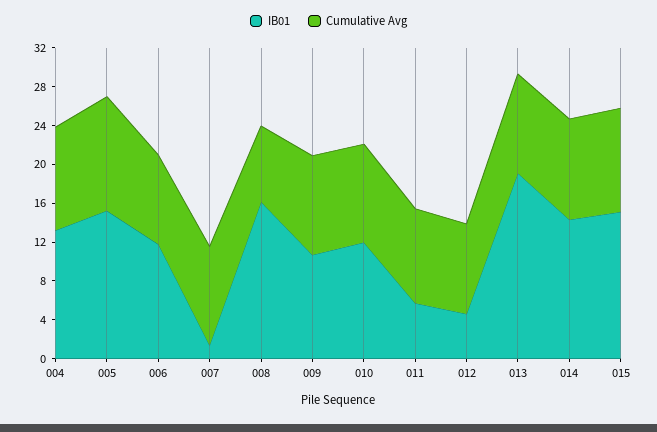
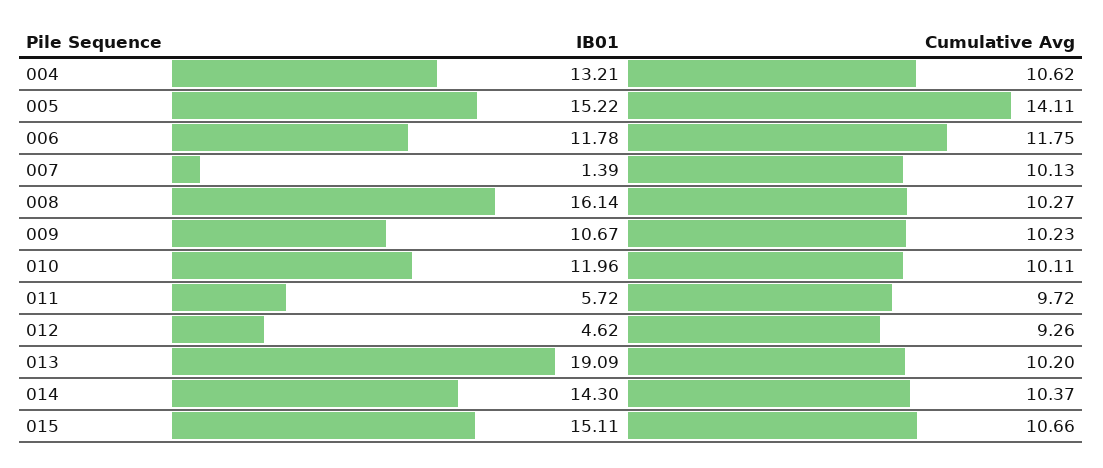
  {
    "IB01": {
      "004": 13.21,
      "005": 15.22,
      "006": 11.78,
      "007": 1.39,
      "008": 16.14,
      "009": 10.67,
      "010": 11.96,
      "011": 5.72,
      "012": 4.62,
      "013": 19.09,
      "014": 14.3,
      "015": 15.11
    },
    "Cumulative Avg": {
      "004": 10.62,
-     "005": 12,
+     "005": 14.11,
-     "006": 9,
+     "006": 11.75,
      "007": 10.13,
-     "008": 8,
+     "008": 10.27,
      "009": 10.23,
      "010": 10.11,
      "011": 9.72,
      "012": 9.26,
      "013": 10.2,
      "014": 10.37,
      "015": 10.66
    }
  }

